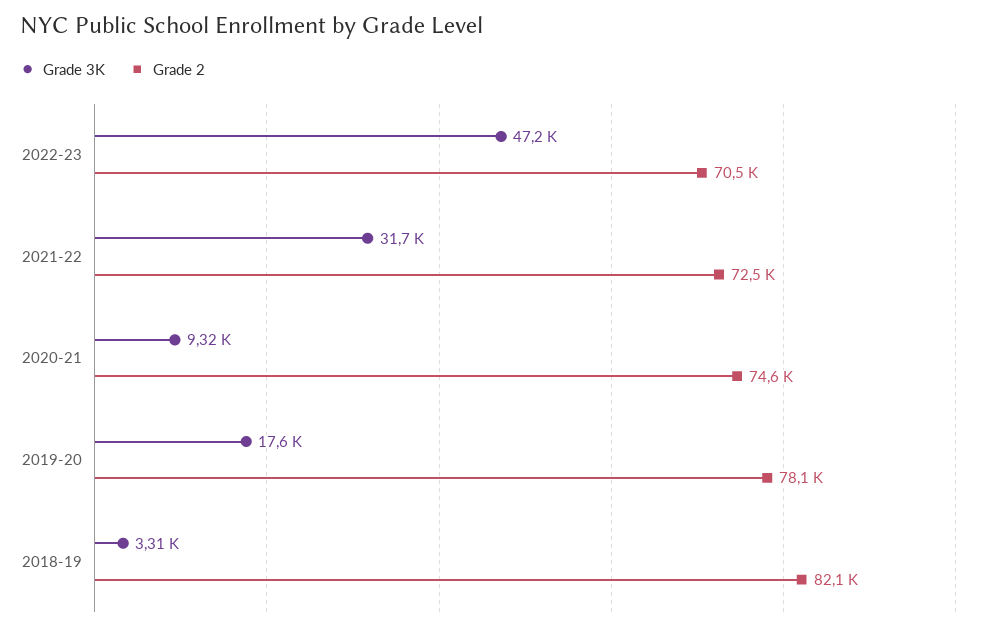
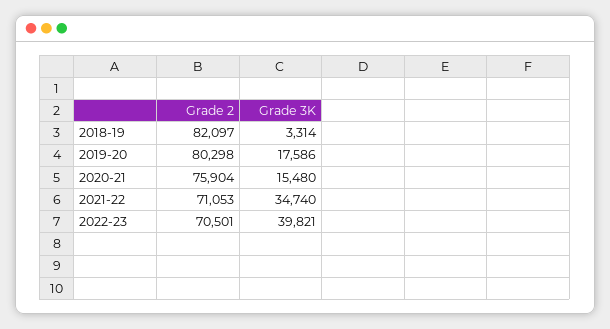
  {
    "Grade 3K": {
-     "2022-23": 47200,
+     "2022-23": 39821,
-     "2021-22": 31700,
+     "2021-22": 34740,
-     "2020-21": 9320,
+     "2020-21": 15480,
      "2019-20": 17586,
      "2018-19": 3314
    },
    "Grade 2": {
      "2022-23": 70501,
-     "2021-22": 72500,
+     "2021-22": 71053,
-     "2020-21": 74600,
+     "2020-21": 75904,
-     "2019-20": 78100,
+     "2019-20": 80298,
      "2018-19": 82097
    }
  }

